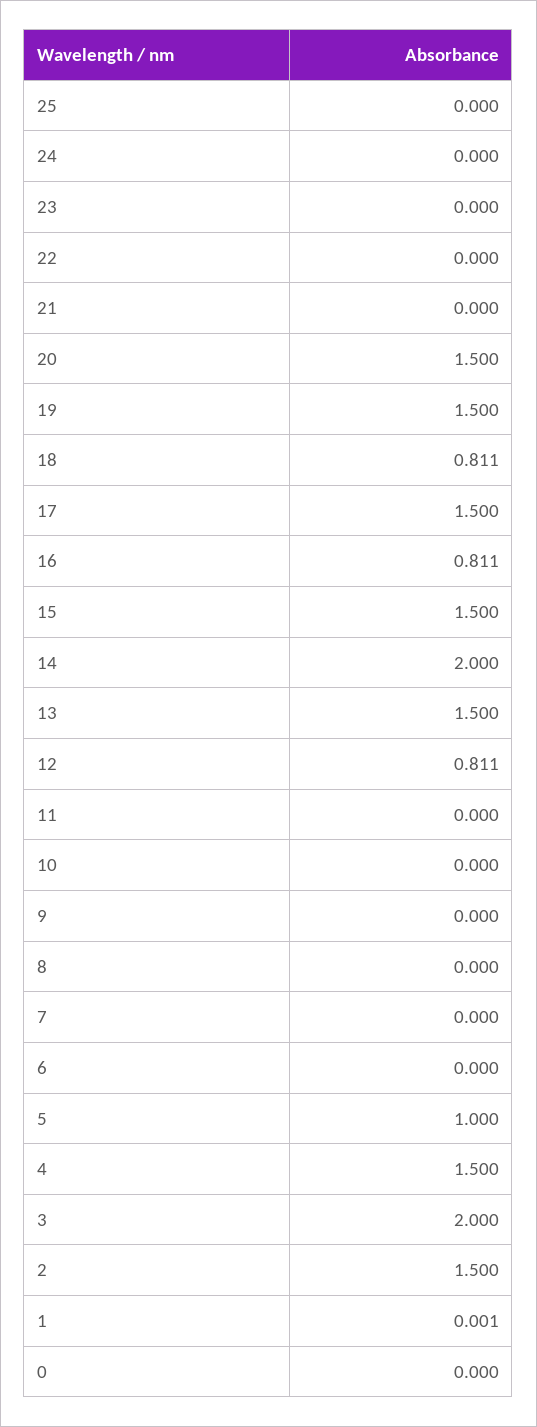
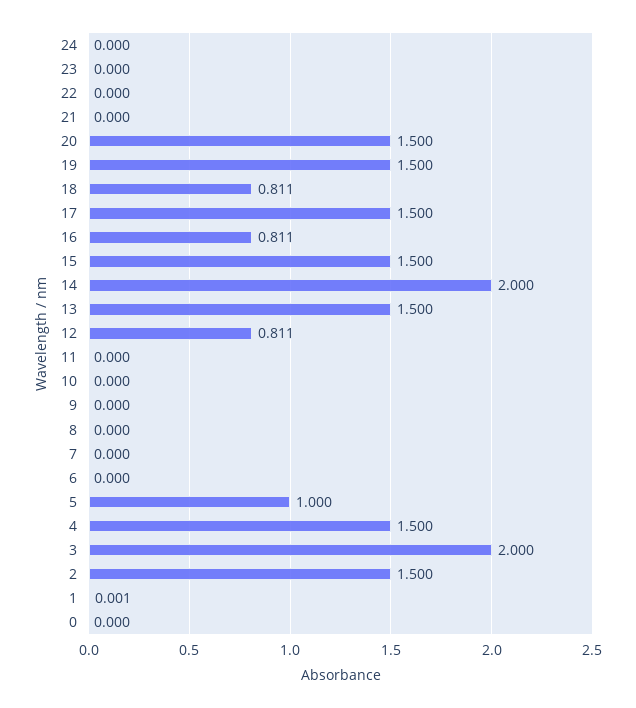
  {
-   "25": 0,
    "24": 0,
    "23": 0,
    "22": 0,
    "21": 0,
    "20": 1.5,
    "19": 1.5,
    "18": 0.811,
    "17": 1.5,
    "16": 0.811,
    "15": 1.5,
    "14": 2,
    "13": 1.5,
    "12": 0.811,
    "11": 0,
    "10": 0,
    "9": 0,
    "8": 0,
    "7": 0,
    "6": 0,
    "5": 1,
    "4": 1.5,
    "3": 2,
    "2": 1.5,
    "1": 0.001,
    "0": 0
  }

